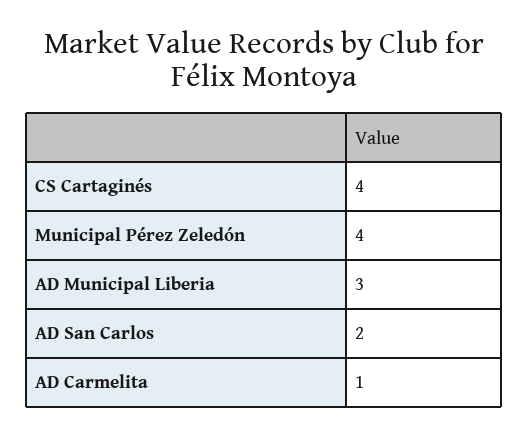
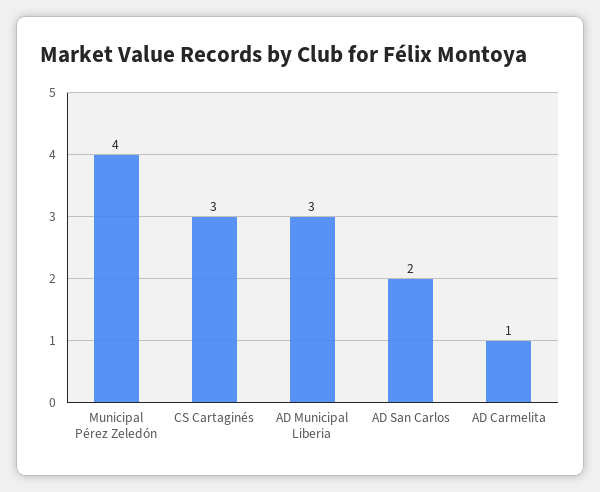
  {
-   "CS Cartaginés": 4,
+   "CS Cartaginés": 3,
    "Municipal Pérez Zeledón": 4,
    "AD Municipal Liberia": 3,
    "AD San Carlos": 2,
    "AD Carmelita": 1
  }

